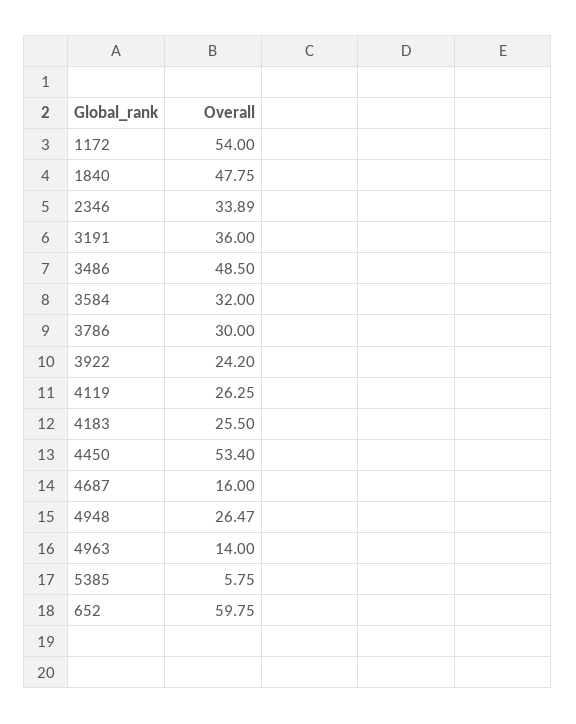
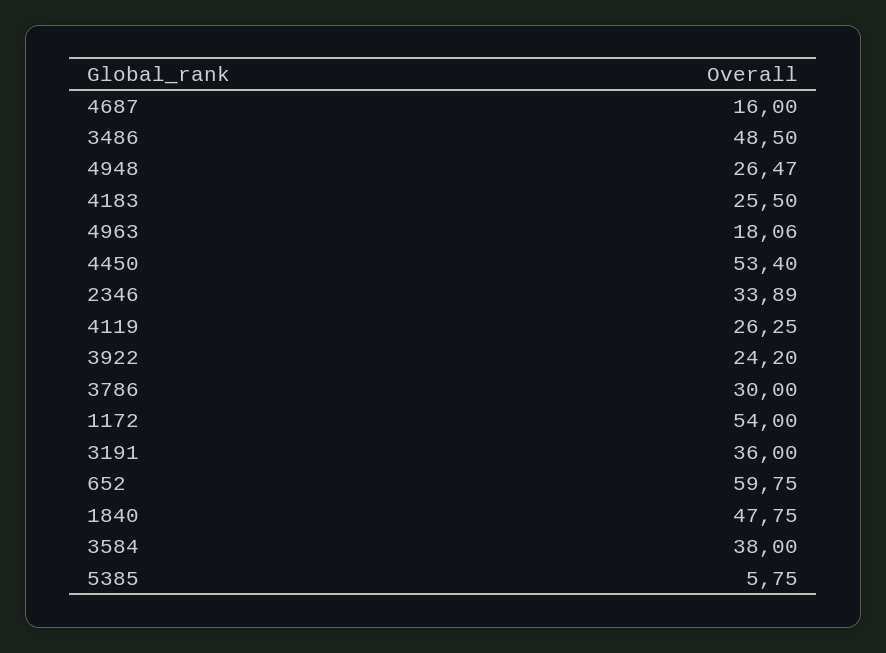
  {
    "1172": 54,
    "1840": 47.75,
    "2346": 33.89,
    "3191": 36,
    "3486": 48.5,
-   "3584": 32,
+   "3584": 38,
    "3786": 30,
    "3922": 24.2,
    "4119": 26.25,
    "4183": 25.5,
    "4450": 53.4,
    "4687": 16,
    "4948": 26.47,
-   "4963": 14,
+   "4963": 18.06,
    "5385": 5.75,
    "652": 59.75
  }

